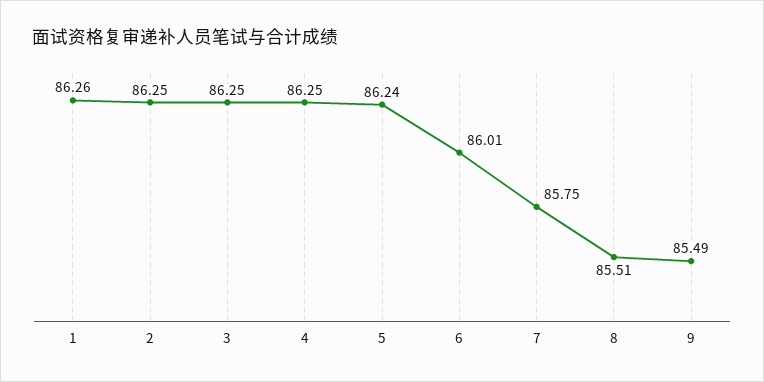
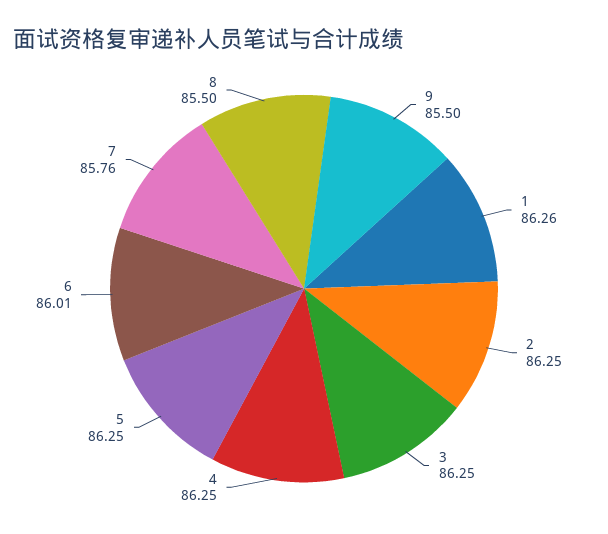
  {
    "1": 86.26,
    "2": 86.25,
    "3": 86.25,
    "4": 86.25,
-   "5": 86.24,
+   "5": 86.25,
    "6": 86.01,
-   "7": 85.75,
+   "7": 85.76,
-   "8": 85.51,
+   "8": 85.5,
-   "9": 85.49
+   "9": 85.5
  }

